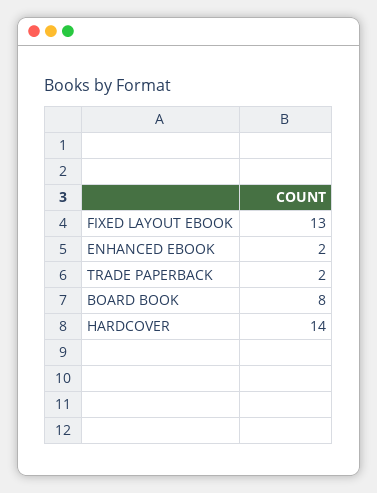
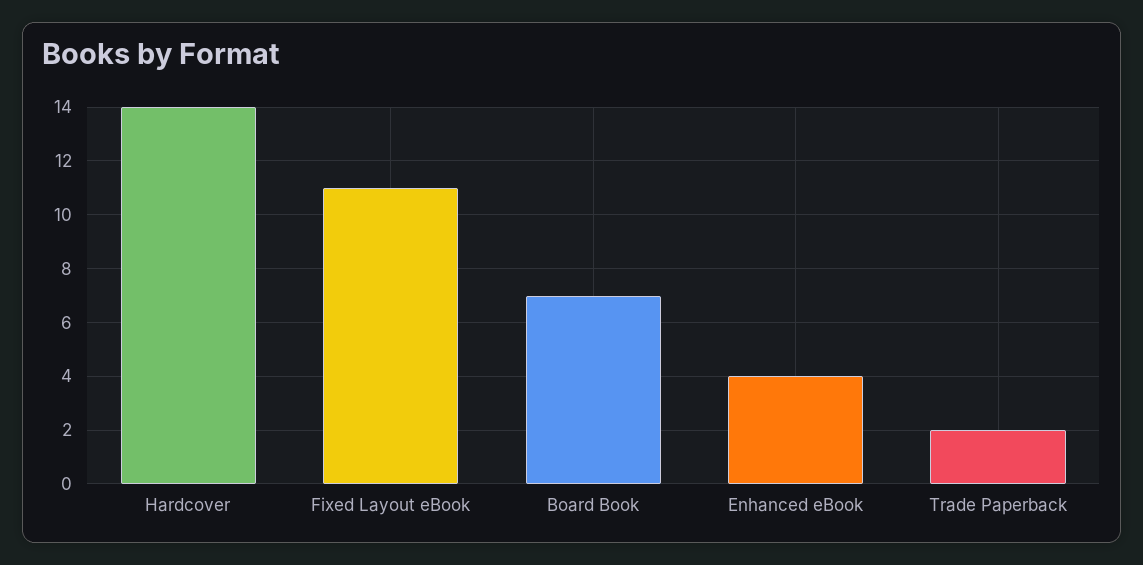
  {
-   "FIXED LAYOUT EBOOK": 13,
+   "FIXED LAYOUT EBOOK": 11,
-   "ENHANCED EBOOK": 2,
+   "ENHANCED EBOOK": 4,
    "TRADE PAPERBACK": 2,
-   "BOARD BOOK": 8,
+   "BOARD BOOK": 7,
    "HARDCOVER": 14
  }

